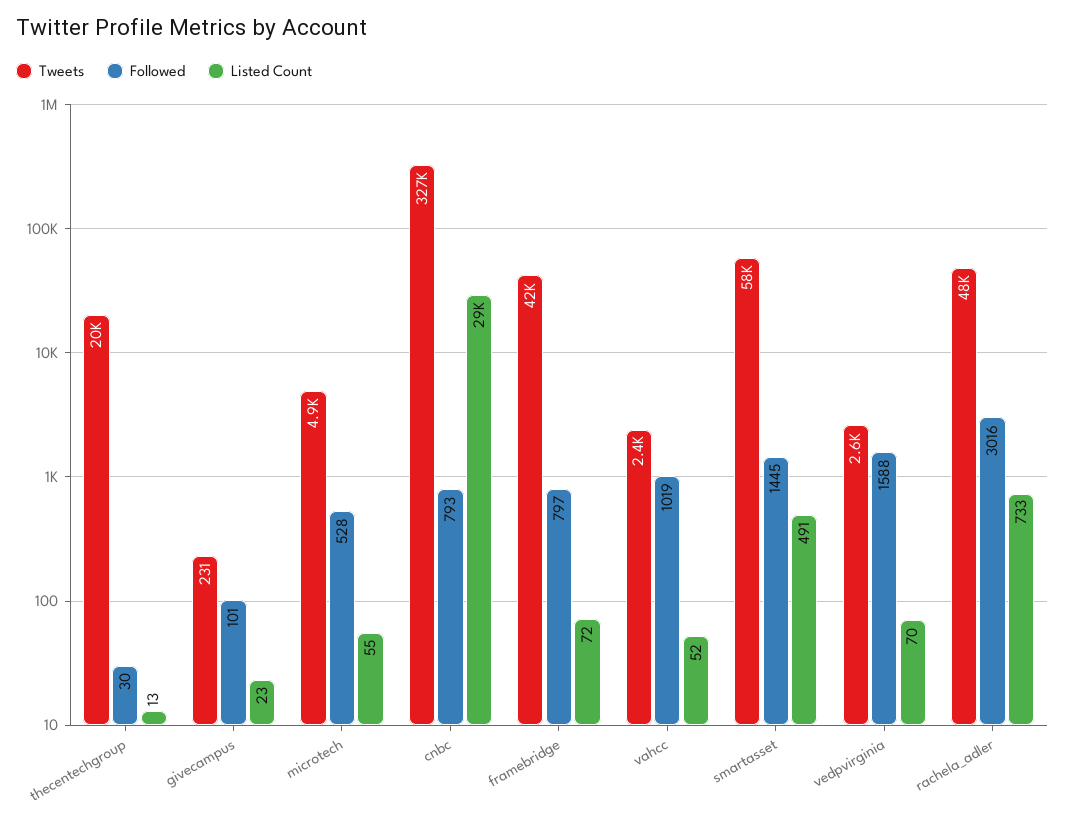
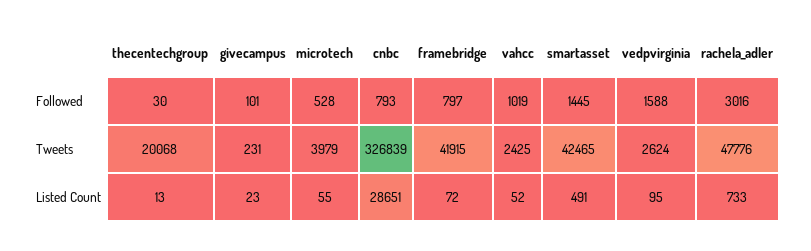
  {
    "Tweets": {
      "thecentechgroup": 20068,
      "givecampus": 231,
-     "microtech": 4900,
+     "microtech": 3979,
      "cnbc": 326839,
      "framebridge": 41915,
      "vahcc": 2425,
-     "smartasset": 58000,
+     "smartasset": 42465,
      "vedpvirginia": 2624,
      "rachela_adler": 47776
    },
    "Followed": {
      "thecentechgroup": 30,
      "givecampus": 101,
      "microtech": 528,
      "cnbc": 793,
      "framebridge": 797,
      "vahcc": 1019,
      "smartasset": 1445,
      "vedpvirginia": 1588,
      "rachela_adler": 3016
    },
    "Listed Count": {
      "thecentechgroup": 13,
      "givecampus": 23,
      "microtech": 55,
      "cnbc": 28651,
      "framebridge": 72,
      "vahcc": 52,
      "smartasset": 491,
-     "vedpvirginia": 70,
+     "vedpvirginia": 95,
      "rachela_adler": 733
    }
  }

